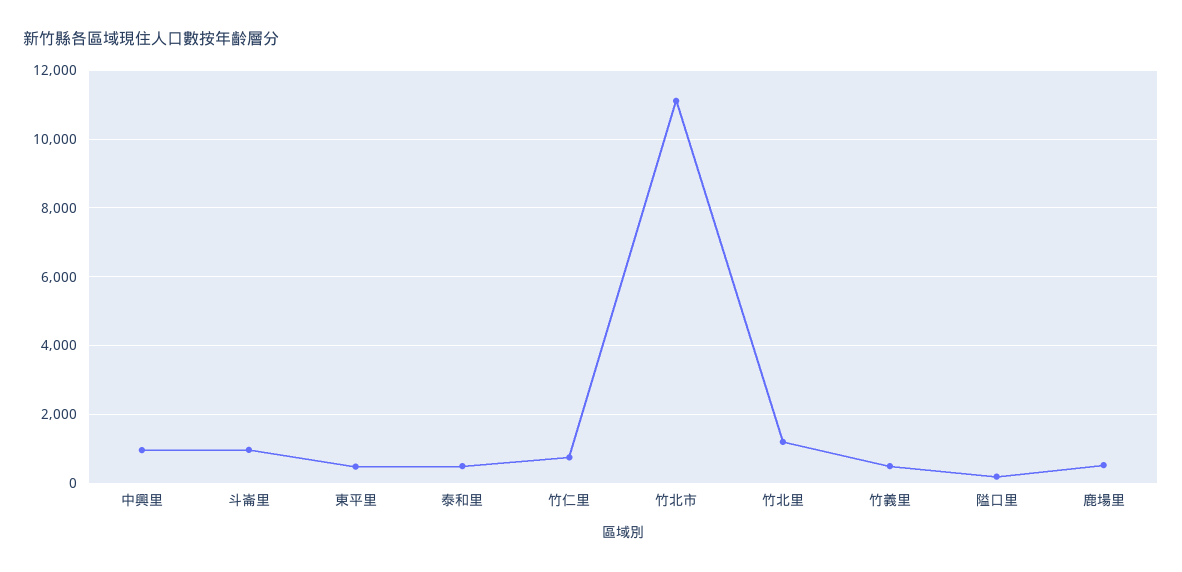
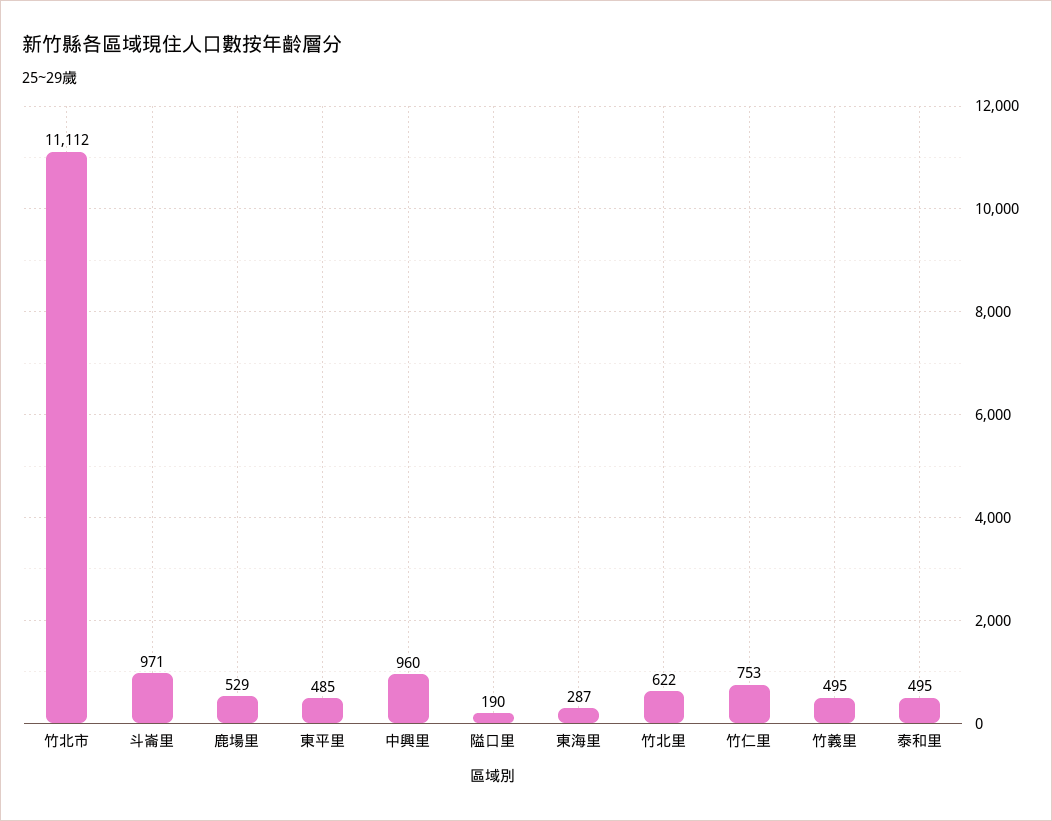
  {
    "中興里": 960,
    "斗崙里": 971,
    "東平里": 485,
    "泰和里": 495,
    "竹仁里": 753,
    "竹北市": 11112,
-   "竹北里": 1200,
+   "竹北里": 622,
    "竹義里": 495,
    "隘口里": 190,
-   "鹿場里": 529
+   "鹿場里": 529,
+   "東海里": 287
  }

